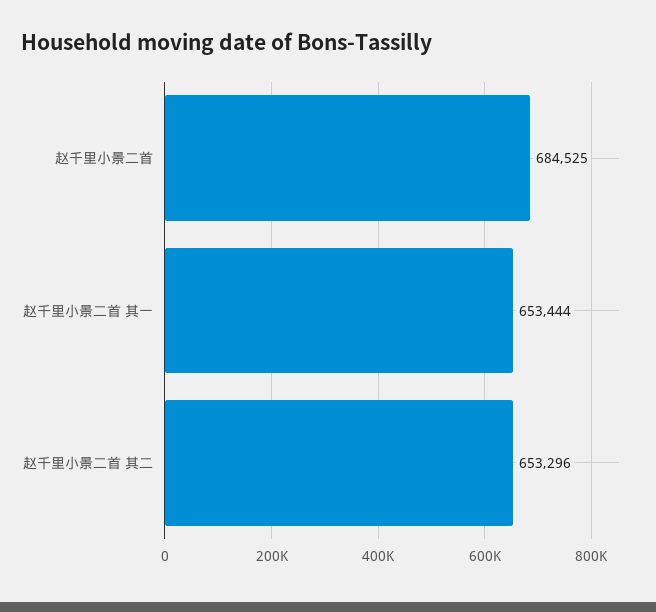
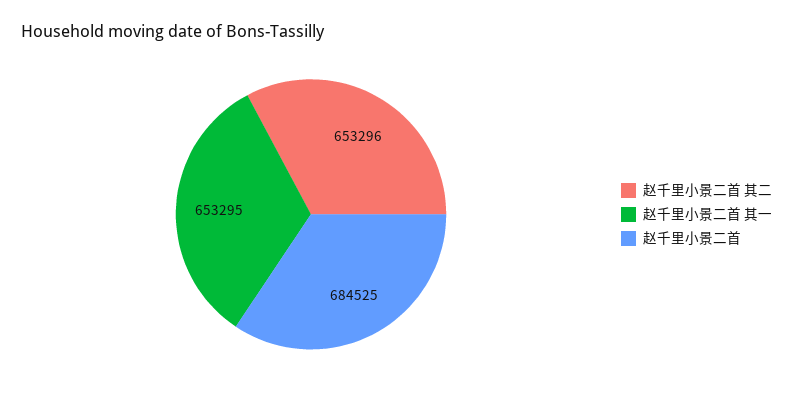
  {
    "赵千里小景二首": 684525,
-   "赵千里小景二首 其一": 653444,
+   "赵千里小景二首 其一": 653295,
    "赵千里小景二首 其二": 653296
  }

